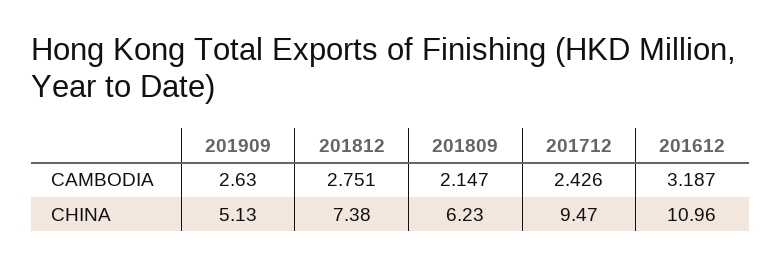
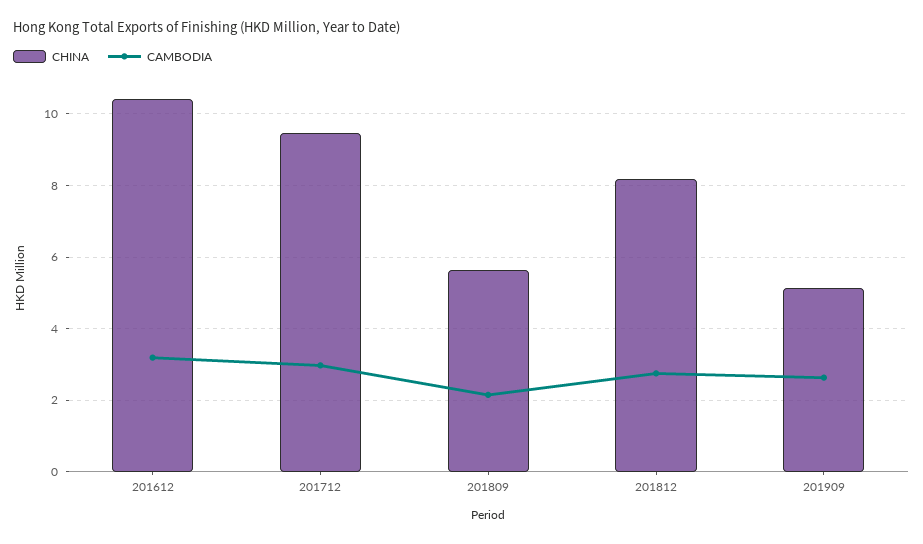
  {
    "CAMBODIA": {
      "201909": 2.63,
      "201812": 2.751,
      "201809": 2.147,
-     "201712": 2.426,
+     "201712": 3,
      "201612": 3.187
    },
    "CHINA": {
      "201909": 5.13,
-     "201812": 7.38,
+     "201812": 8.2,
-     "201809": 6.23,
+     "201809": 5.6,
      "201712": 9.47,
-     "201612": 10.96
+     "201612": 10.4
    }
  }

